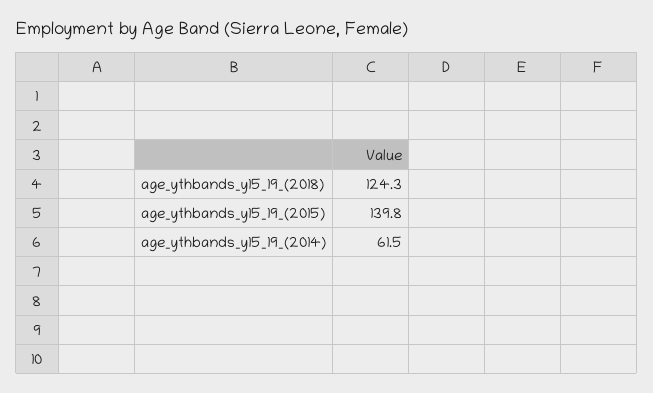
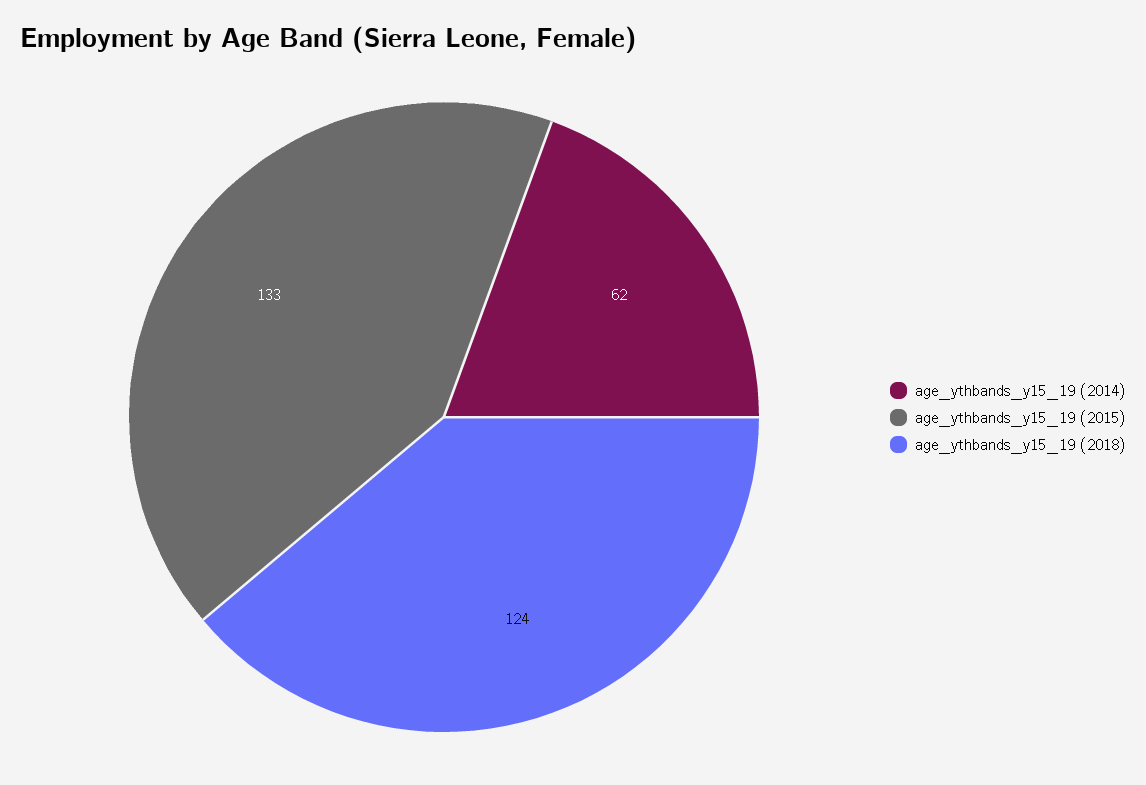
  {
    "age_ythbands_y15_19_(2018)": 124.3,
-   "age_ythbands_y15_19_(2015)": 139.8,
+   "age_ythbands_y15_19_(2015)": 133,
    "age_ythbands_y15_19_(2014)": 61.5
  }

